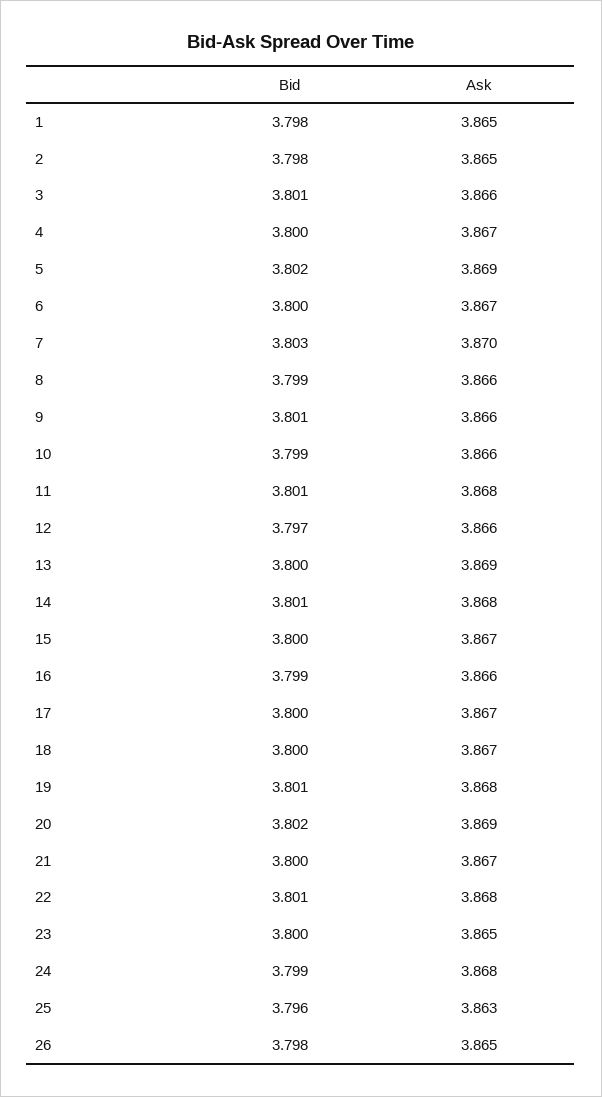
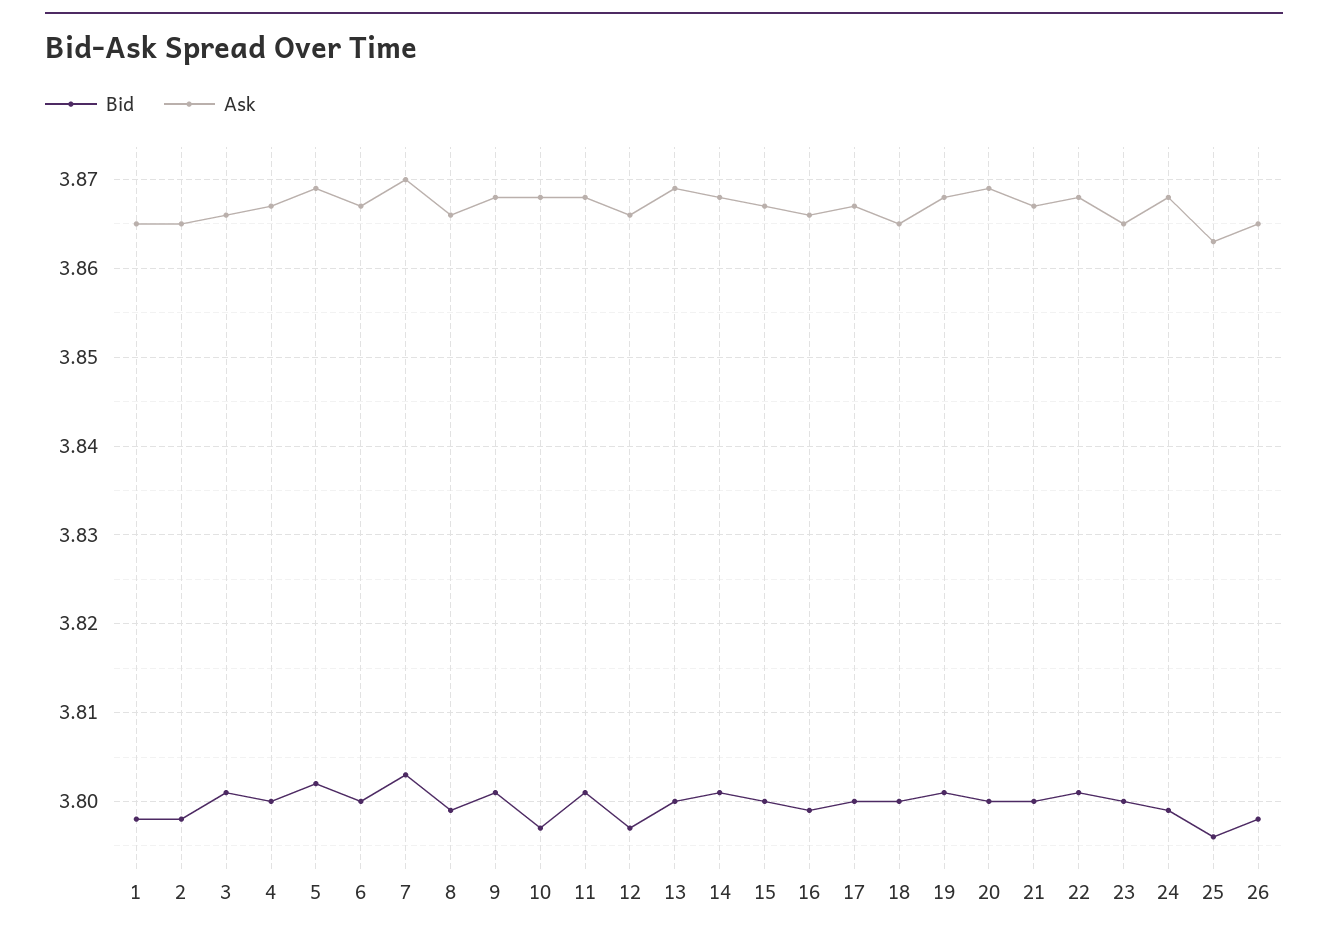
  {
    "Bid": {
      "1": 3.798,
      "2": 3.798,
      "3": 3.801,
      "4": 3.8,
      "5": 3.802,
      "6": 3.8,
      "7": 3.803,
      "8": 3.799,
      "9": 3.801,
-     "10": 3.799,
+     "10": 3.797,
      "11": 3.801,
      "12": 3.797,
      "13": 3.8,
      "14": 3.801,
      "15": 3.8,
      "16": 3.799,
      "17": 3.8,
      "18": 3.8,
      "19": 3.801,
-     "20": 3.802,
+     "20": 3.8,
      "21": 3.8,
      "22": 3.801,
      "23": 3.8,
      "24": 3.799,
      "25": 3.796,
      "26": 3.798
    },
    "Ask": {
      "1": 3.865,
      "2": 3.865,
      "3": 3.866,
      "4": 3.867,
      "5": 3.869,
      "6": 3.867,
      "7": 3.87,
      "8": 3.866,
-     "9": 3.866,
+     "9": 3.868,
-     "10": 3.866,
+     "10": 3.868,
      "11": 3.868,
      "12": 3.866,
      "13": 3.869,
      "14": 3.868,
      "15": 3.867,
      "16": 3.866,
      "17": 3.867,
-     "18": 3.867,
+     "18": 3.865,
      "19": 3.868,
      "20": 3.869,
      "21": 3.867,
      "22": 3.868,
      "23": 3.865,
      "24": 3.868,
      "25": 3.863,
      "26": 3.865
    }
  }

